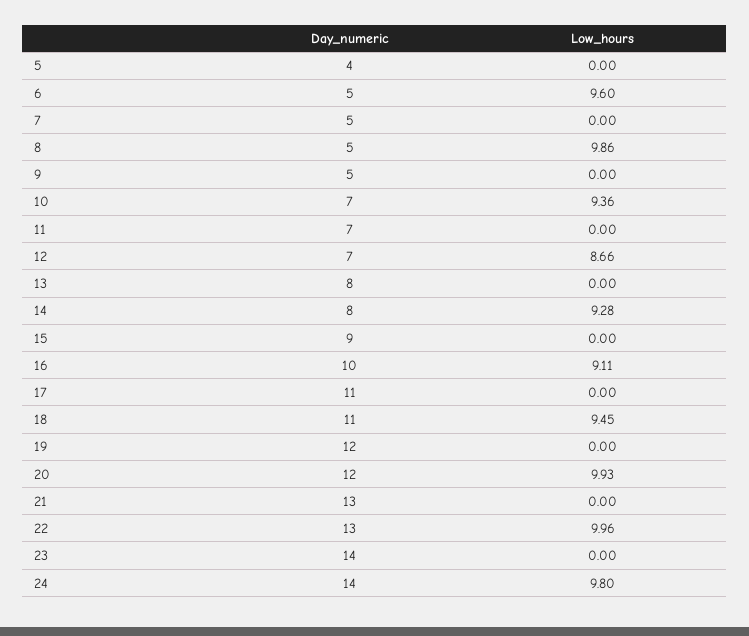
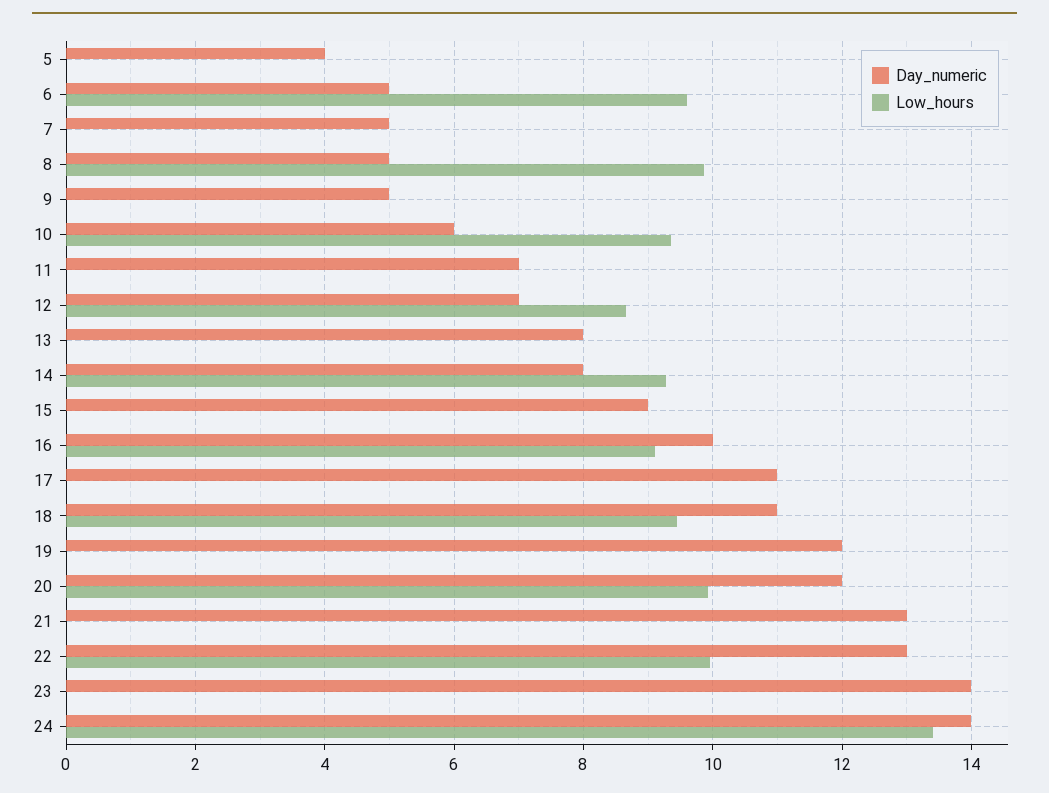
  {
    "Day_numeric": {
      "5": 4,
      "6": 5,
      "7": 5,
      "8": 5,
      "9": 5,
-     "10": 7,
+     "10": 6,
      "11": 7,
      "12": 7,
      "13": 8,
      "14": 8,
      "15": 9,
      "16": 10,
      "17": 11,
      "18": 11,
      "19": 12,
      "20": 12,
      "21": 13,
      "22": 13,
      "23": 14,
      "24": 14
    },
    "Low_hours": {
      "5": 0,
      "6": 9.6,
      "7": 0,
      "8": 9.86,
      "9": 0,
      "10": 9.36,
      "11": 0,
      "12": 8.66,
      "13": 0,
      "14": 9.28,
      "15": 0,
      "16": 9.11,
      "17": 0,
      "18": 9.45,
      "19": 0,
      "20": 9.93,
      "21": 0,
      "22": 9.96,
      "23": 0,
-     "24": 9.8
+     "24": 13.4
    }
  }

